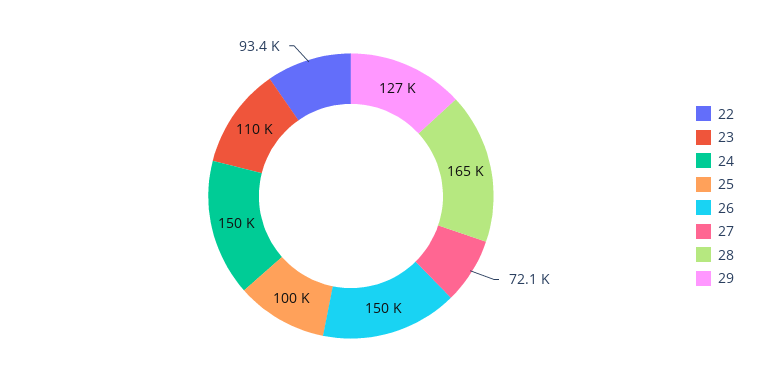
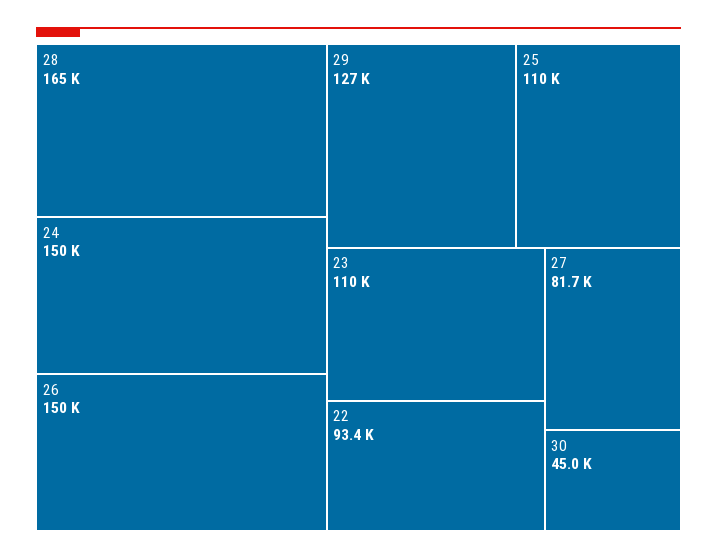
  {
    "22": 93400,
    "23": 110000,
    "24": 150000,
-   "25": 100000,
+   "25": 110000,
    "26": 150000,
-   "27": 72100,
+   "27": 81700,
    "28": 165000,
-   "29": 127000
+   "29": 127000,
+   "30": 45000
  }

